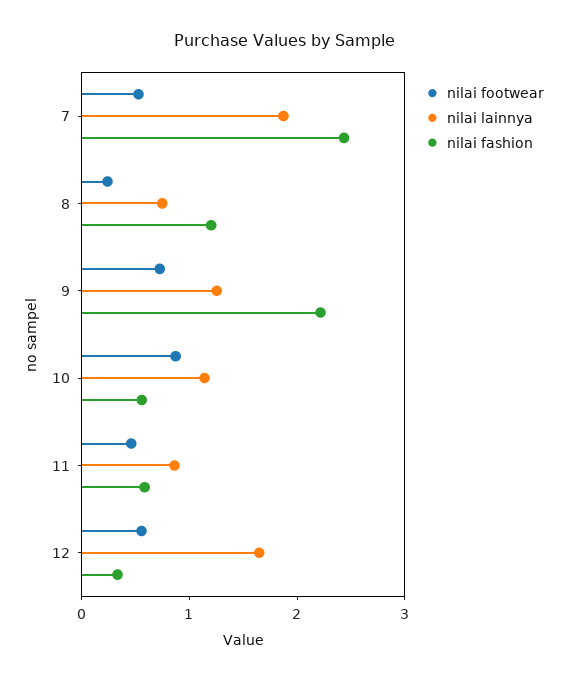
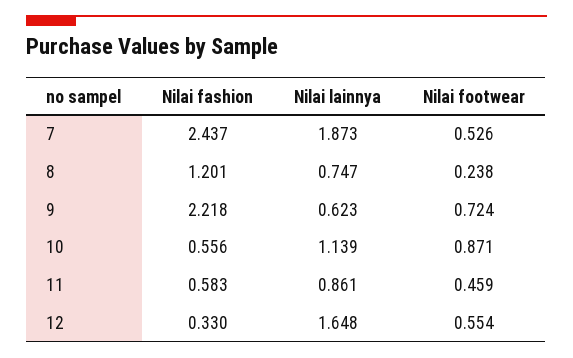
  {
    "nilai footwear": {
      "7": 0.526,
      "8": 0.238,
      "9": 0.724,
      "10": 0.871,
      "11": 0.459,
      "12": 0.554
    },
    "nilai lainnya": {
      "7": 1.873,
      "8": 0.747,
-     "9": 1.2,
+     "9": 0.623,
      "10": 1.139,
      "11": 0.861,
      "12": 1.648
    },
    "nilai fashion": {
      "7": 2.437,
      "8": 1.201,
      "9": 2.218,
      "10": 0.556,
      "11": 0.583,
      "12": 0.33
    }
  }

